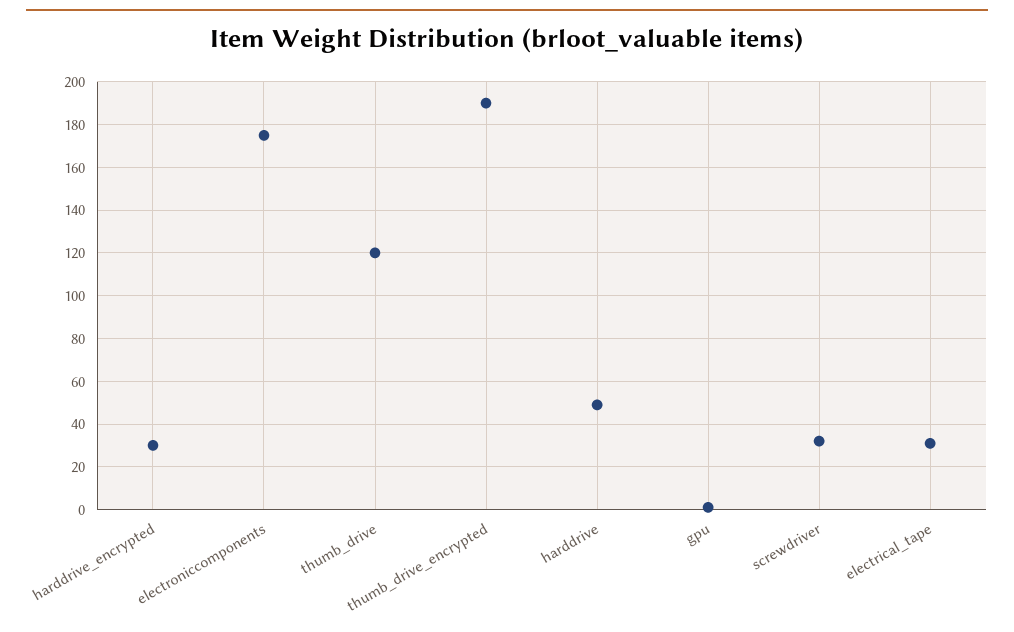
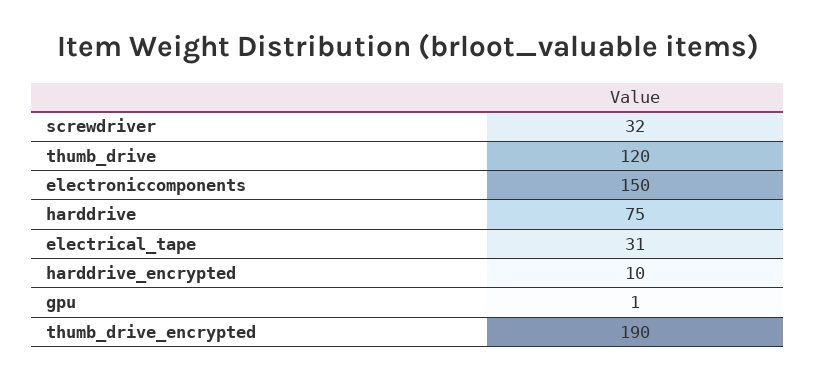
  {
-   "harddrive_encrypted": 30,
+   "harddrive_encrypted": 10,
-   "electroniccomponents": 175,
+   "electroniccomponents": 150,
    "thumb_drive": 120,
    "thumb_drive_encrypted": 190,
-   "harddrive": 50,
+   "harddrive": 75,
    "gpu": 1,
    "screwdriver": 32,
    "electrical_tape": 31
  }

